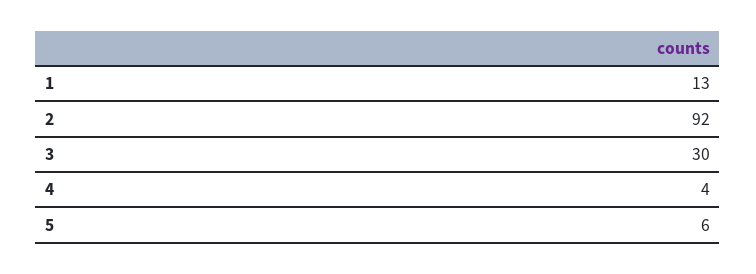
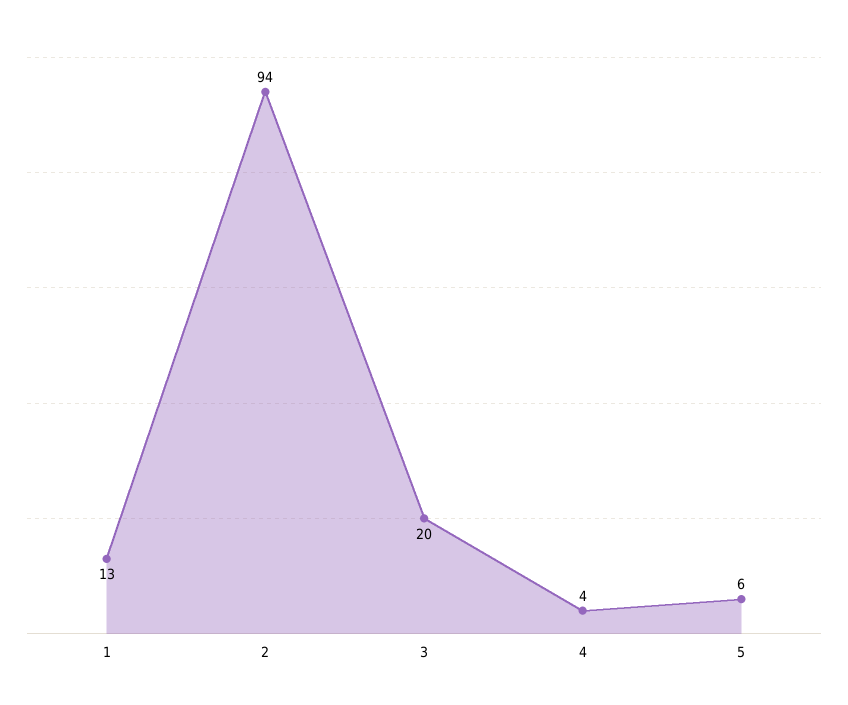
  {
    "1": 13,
-   "2": 92,
+   "2": 94,
-   "3": 30,
+   "3": 20,
    "4": 4,
    "5": 6
  }

